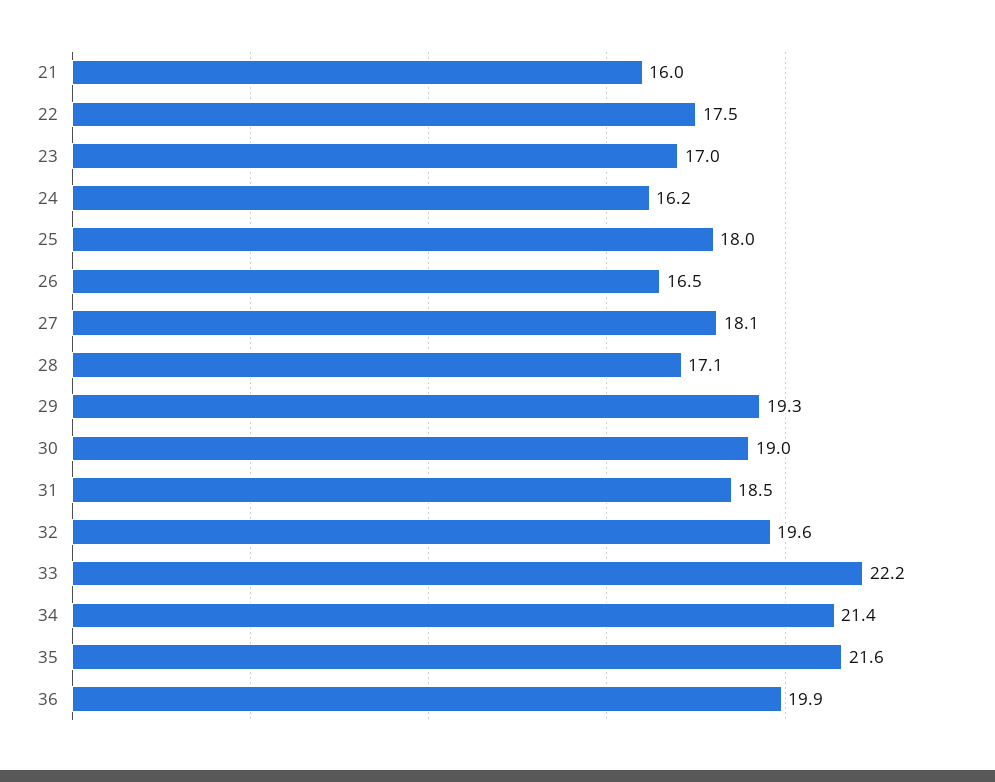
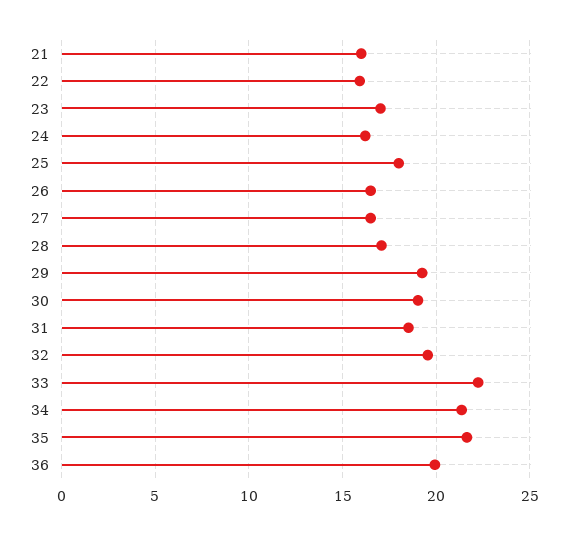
  {
    "21": 16,
-   "22": 17.5,
+   "22": 16,
    "23": 17,
    "24": 16.2,
    "25": 18,
    "26": 16.5,
-   "27": 18.1,
+   "27": 16.5,
    "28": 17.1,
    "29": 19.3,
    "30": 19,
    "31": 18.5,
    "32": 19.6,
    "33": 22.2,
    "34": 21.4,
    "35": 21.6,
    "36": 19.9
  }

